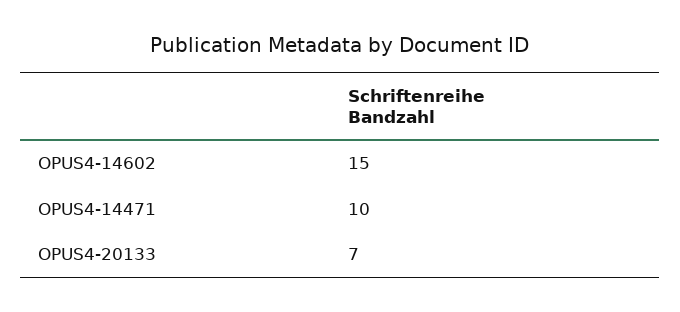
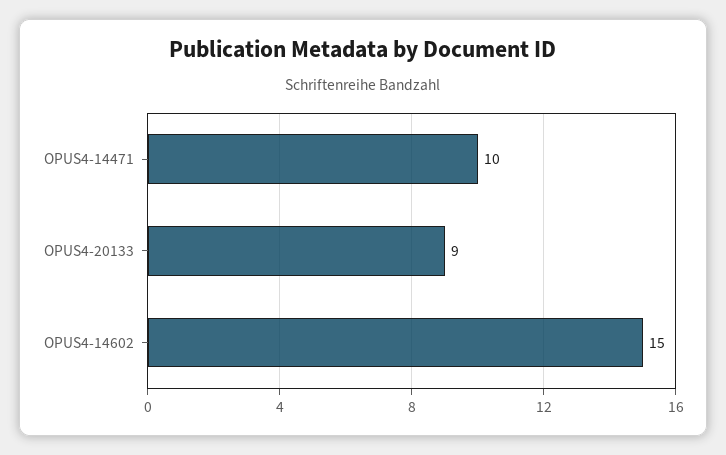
  {
    "OPUS4-14602": 15,
    "OPUS4-14471": 10,
-   "OPUS4-20133": 7
+   "OPUS4-20133": 9
  }

